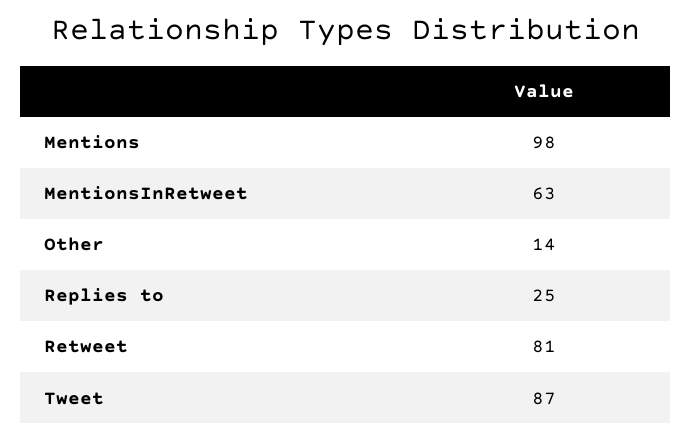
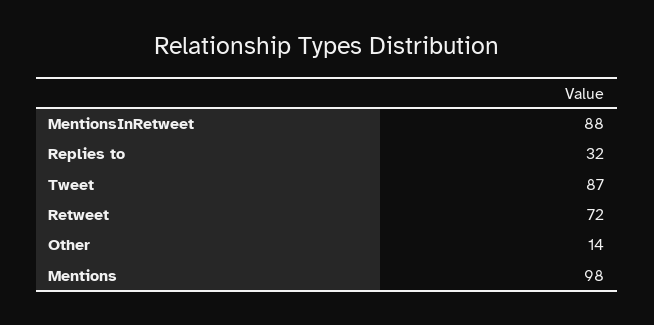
  {
    "Mentions": 98,
-   "MentionsInRetweet": 63,
+   "MentionsInRetweet": 88,
    "Other": 14,
-   "Replies to": 25,
+   "Replies to": 32,
-   "Retweet": 81,
+   "Retweet": 72,
    "Tweet": 87
  }

